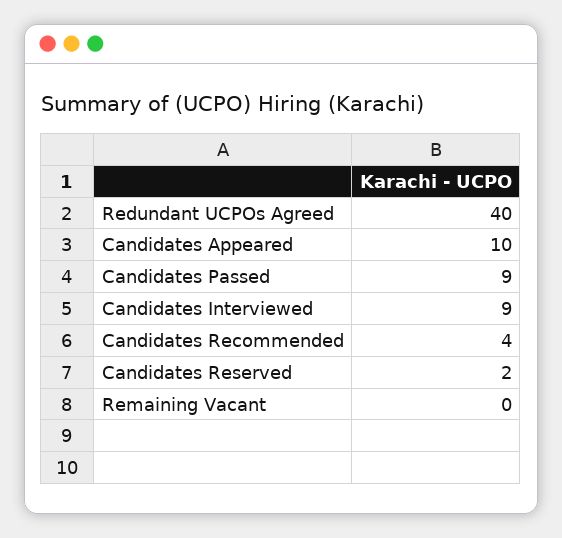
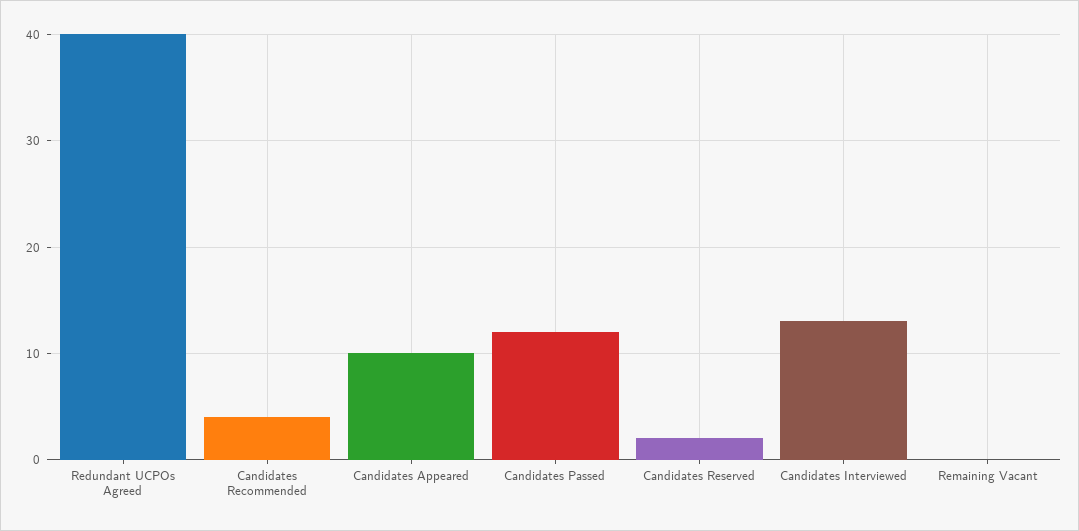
  {
    "Redundant UCPOs Agreed": 40,
    "Candidates Appeared": 10,
-   "Candidates Passed": 9,
+   "Candidates Passed": 12,
-   "Candidates Interviewed": 9,
+   "Candidates Interviewed": 13,
    "Candidates Recommended": 4,
    "Candidates Reserved": 2,
    "Remaining Vacant": 0
  }

